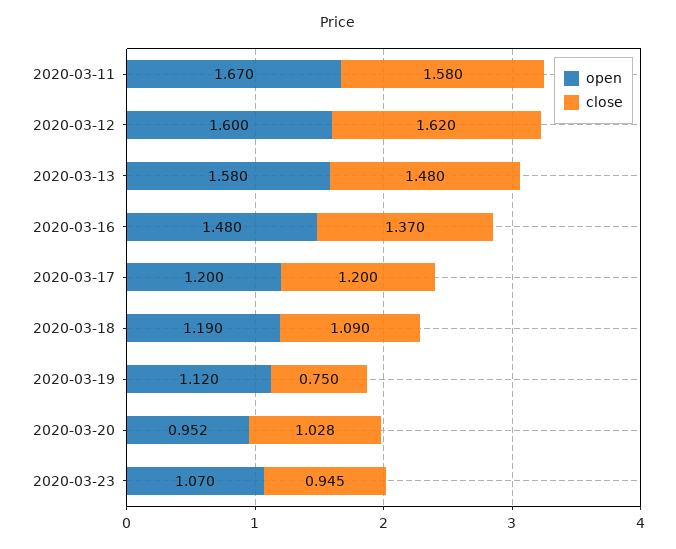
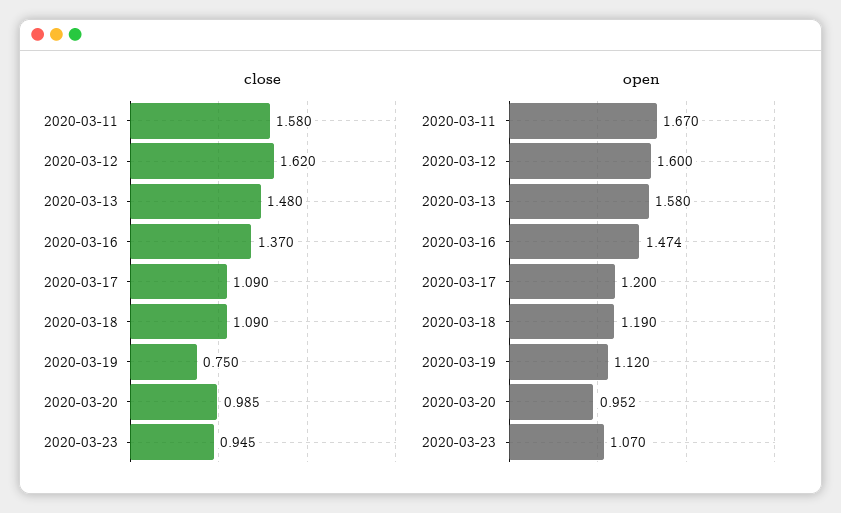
  {
    "open": {
      "2020-03-11": 1.67,
      "2020-03-12": 1.6,
      "2020-03-13": 1.58,
-     "2020-03-16": 1.48,
+     "2020-03-16": 1.474,
      "2020-03-17": 1.2,
      "2020-03-18": 1.19,
      "2020-03-19": 1.12,
      "2020-03-20": 0.952,
      "2020-03-23": 1.07
    },
    "close": {
      "2020-03-11": 1.58,
      "2020-03-12": 1.62,
      "2020-03-13": 1.48,
      "2020-03-16": 1.37,
-     "2020-03-17": 1.2,
+     "2020-03-17": 1.09,
      "2020-03-18": 1.09,
      "2020-03-19": 0.75,
-     "2020-03-20": 1.028,
+     "2020-03-20": 0.985,
      "2020-03-23": 0.945
    }
  }

